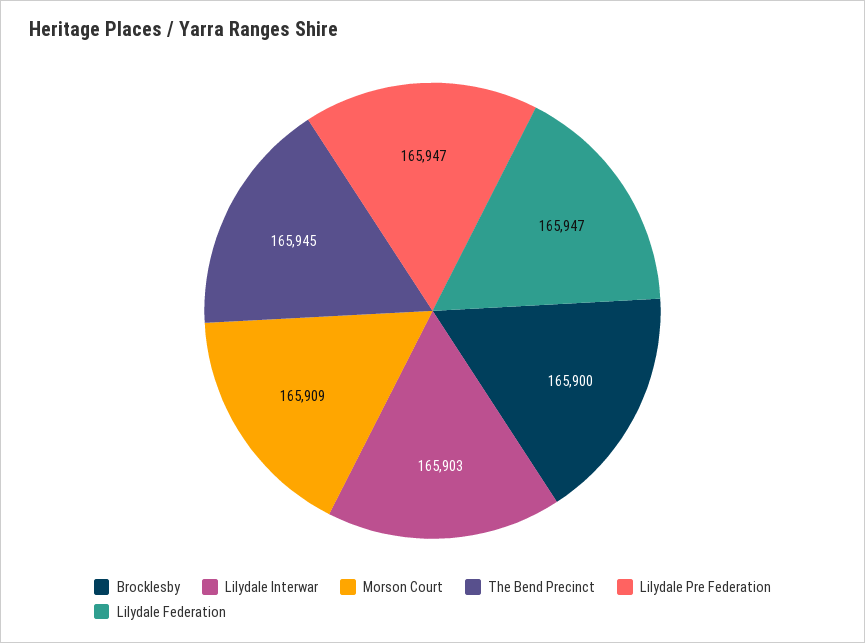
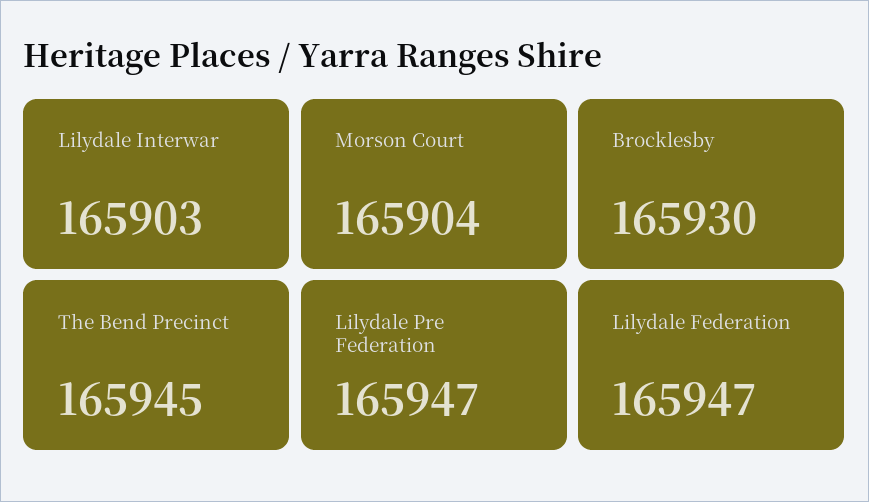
  {
-   "Brocklesby": 165900,
+   "Brocklesby": 165930,
    "Lilydale Interwar": 165903,
-   "Morson Court": 165909,
+   "Morson Court": 165904,
    "The Bend Precinct": 165945,
    "Lilydale Pre Federation": 165947,
    "Lilydale Federation": 165947
  }

